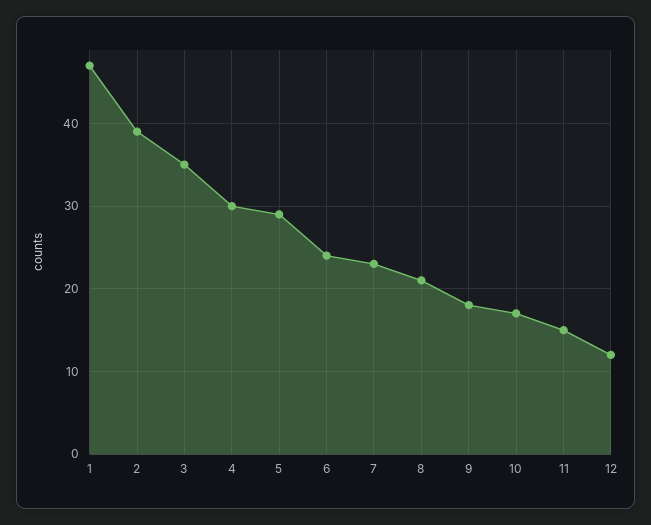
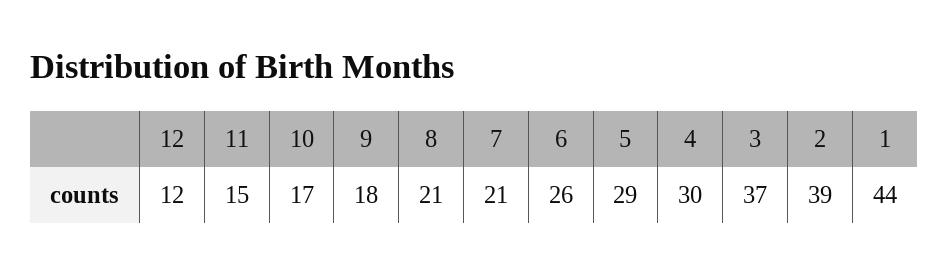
  {
-   "1": 47,
+   "1": 44,
    "2": 39,
-   "3": 35,
+   "3": 37,
    "4": 30,
    "5": 29,
-   "6": 24,
+   "6": 26,
-   "7": 23,
+   "7": 21,
    "8": 21,
    "9": 18,
    "10": 17,
    "11": 15,
    "12": 12
  }

